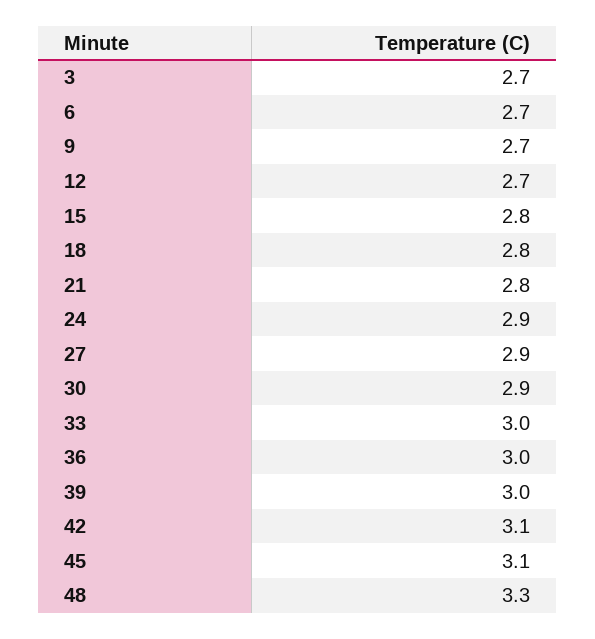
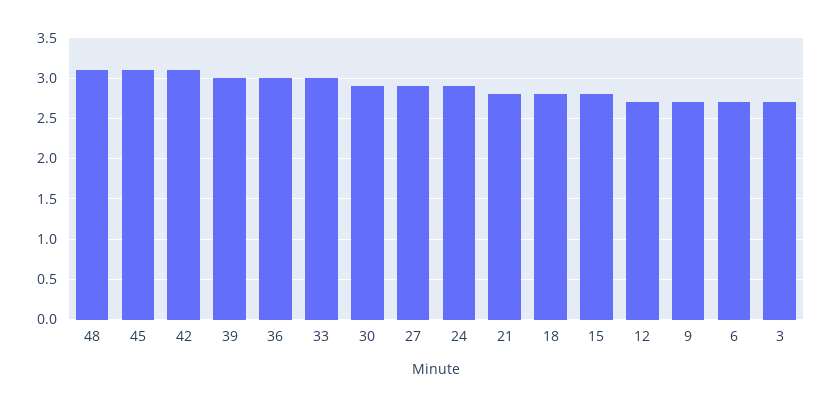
  {
    "3": 2.7,
    "6": 2.7,
    "9": 2.7,
    "12": 2.7,
    "15": 2.8,
    "18": 2.8,
    "21": 2.8,
    "24": 2.9,
    "27": 2.9,
    "30": 2.9,
    "33": 3,
    "36": 3,
    "39": 3,
    "42": 3.1,
    "45": 3.1,
-   "48": 3.3
+   "48": 3.1
  }

